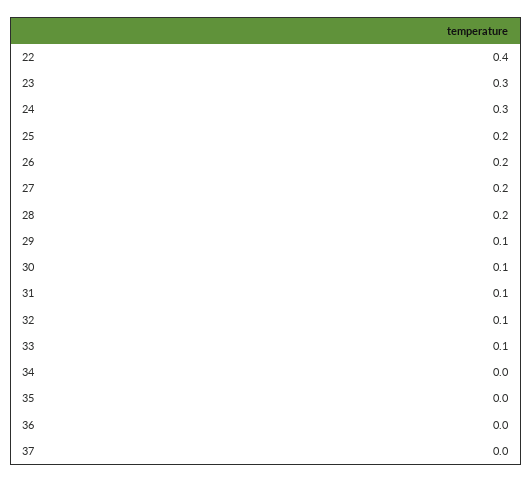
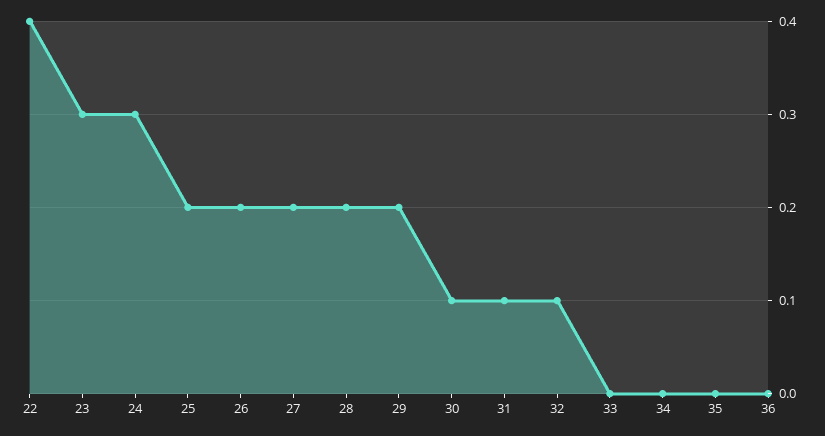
  {
    "22": 0.4,
    "23": 0.3,
    "24": 0.3,
    "25": 0.2,
    "26": 0.2,
    "27": 0.2,
    "28": 0.2,
-   "29": 0.1,
+   "29": 0.2,
    "30": 0.1,
    "31": 0.1,
    "32": 0.1,
-   "33": 0.1,
+   "33": 0,
    "34": 0,
    "35": 0,
-   "36": 0,
+   "36": 0
-   "37": 0
  }

